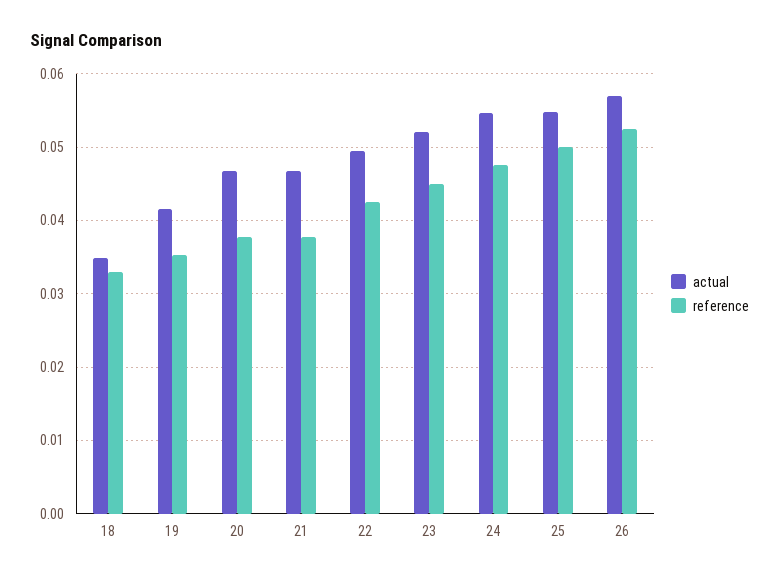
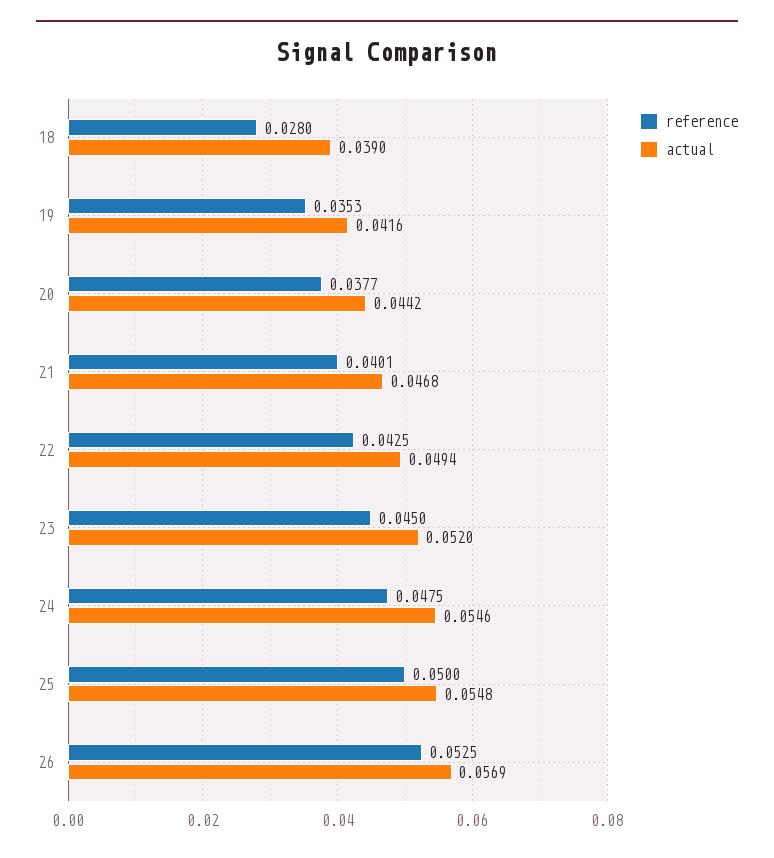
  {
    "actual": {
-     "18": 0.035,
+     "18": 0.039,
      "19": 0.0416,
-     "20": 0.047,
+     "20": 0.0442,
      "21": 0.0468,
      "22": 0.0494,
      "23": 0.052,
      "24": 0.0546,
      "25": 0.0548,
      "26": 0.0569
    },
    "reference": {
-     "18": 0.033,
+     "18": 0.028,
      "19": 0.0353,
      "20": 0.0377,
-     "21": 0.038,
+     "21": 0.0401,
      "22": 0.0425,
      "23": 0.045,
      "24": 0.0475,
      "25": 0.05,
      "26": 0.0525
    }
  }

